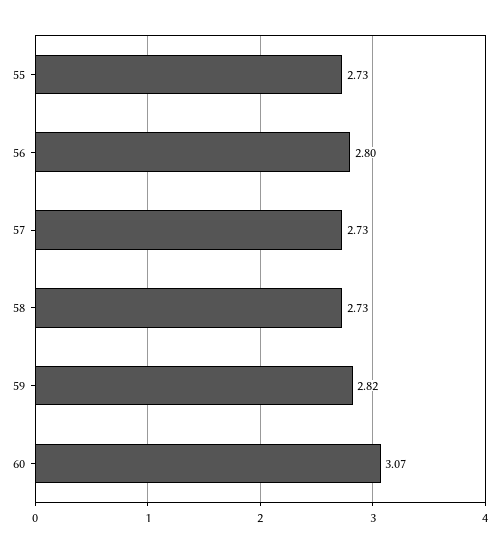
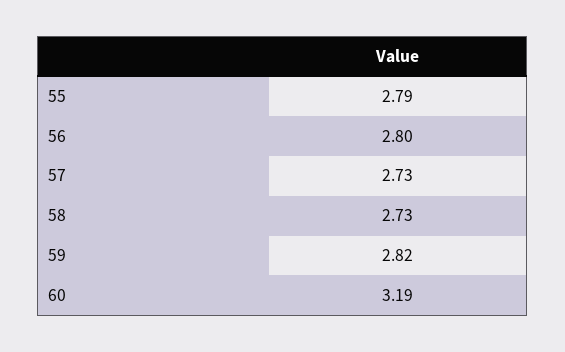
  {
-   "55": 2.73,
+   "55": 2.79,
    "56": 2.8,
    "57": 2.73,
    "58": 2.73,
    "59": 2.82,
-   "60": 3.07
+   "60": 3.19
  }

